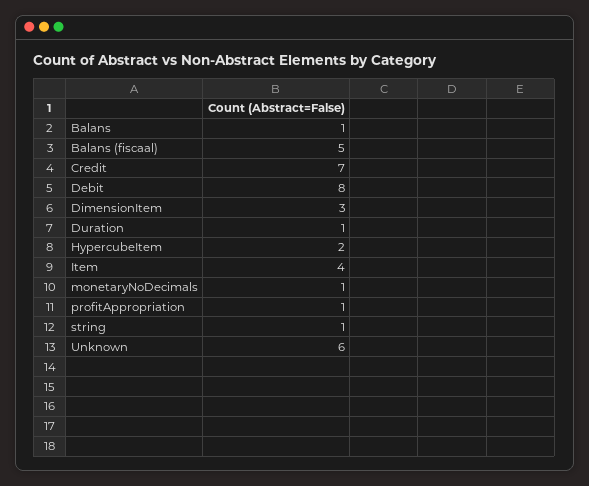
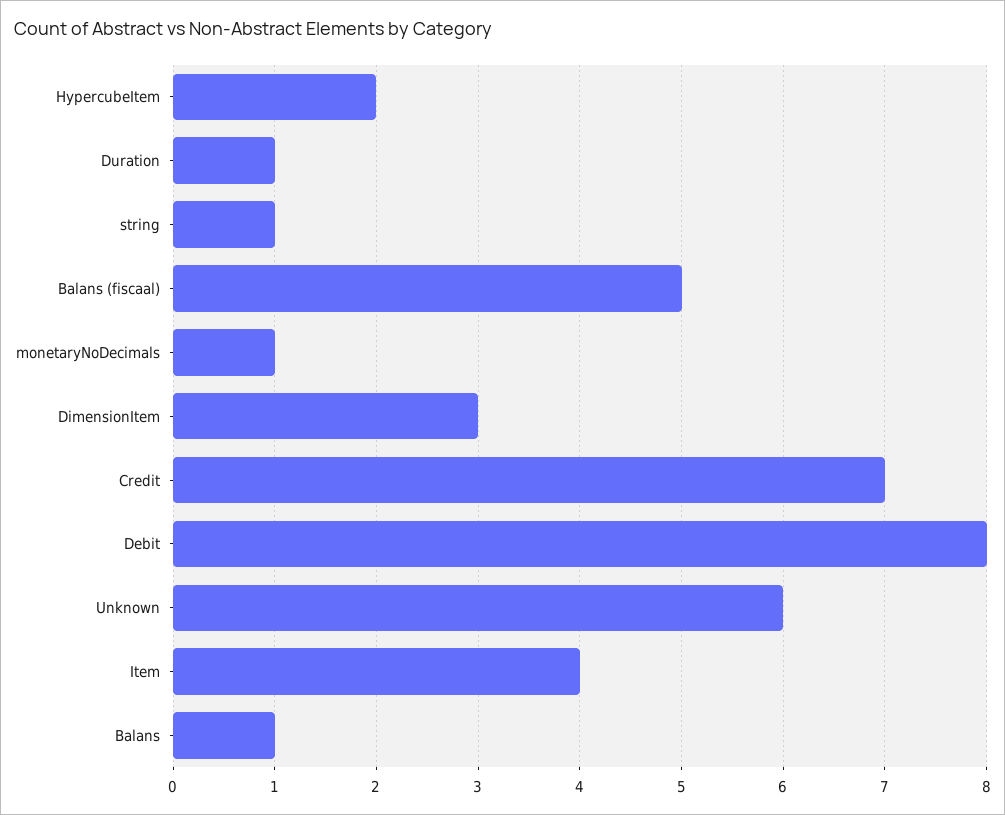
  {
    "Balans": 1,
    "Balans (fiscaal)": 5,
    "Credit": 7,
    "Debit": 8,
    "DimensionItem": 3,
    "Duration": 1,
    "HypercubeItem": 2,
    "Item": 4,
    "monetaryNoDecimals": 1,
-   "profitAppropriation": 1,
    "string": 1,
    "Unknown": 6
  }

